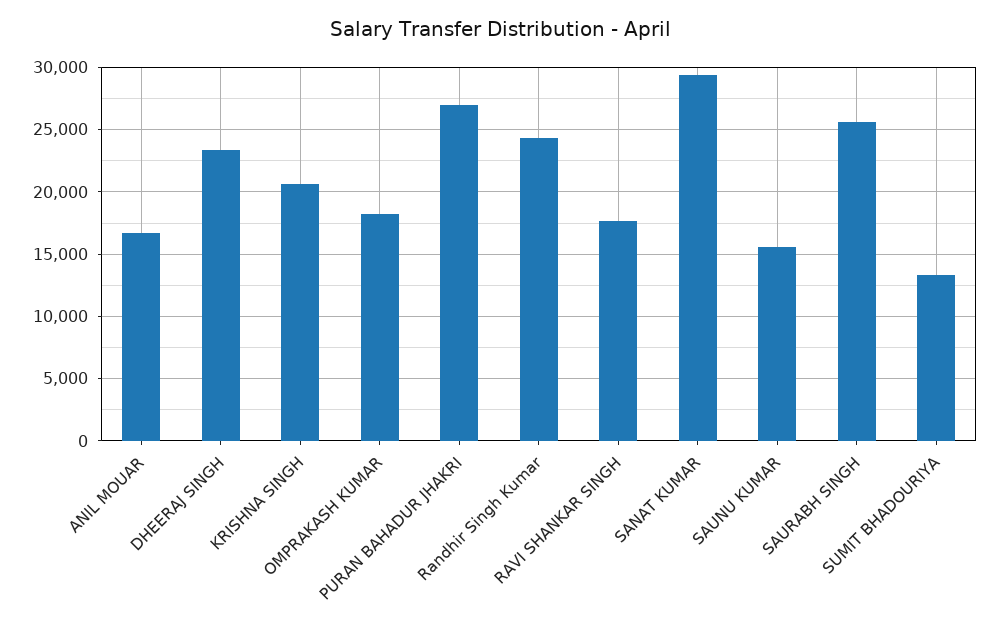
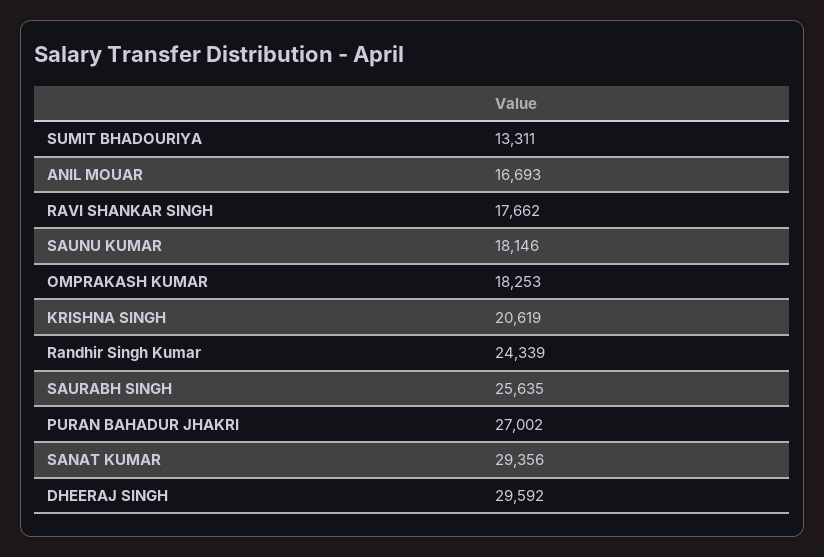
  {
    "ANIL MOUAR": 16693,
-   "DHEERAJ SINGH": 23500,
+   "DHEERAJ SINGH": 29592,
    "KRISHNA SINGH": 20619,
    "OMPRAKASH KUMAR": 18253,
    "PURAN BAHADUR JHAKRI": 27002,
    "Randhir Singh Kumar": 24339,
    "RAVI SHANKAR SINGH": 17662,
    "SANAT KUMAR": 29356,
-   "SAUNU KUMAR": 15500,
+   "SAUNU KUMAR": 18146,
    "SAURABH SINGH": 25635,
    "SUMIT BHADOURIYA": 13311
  }

